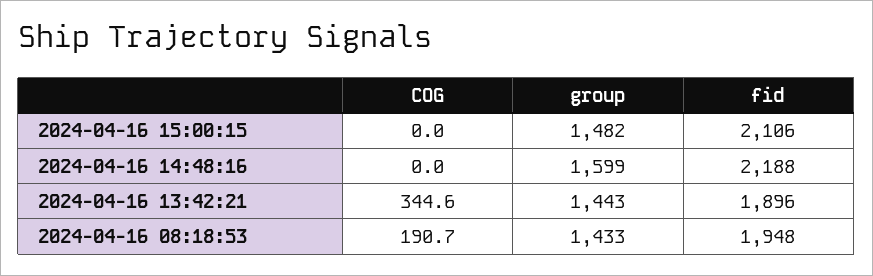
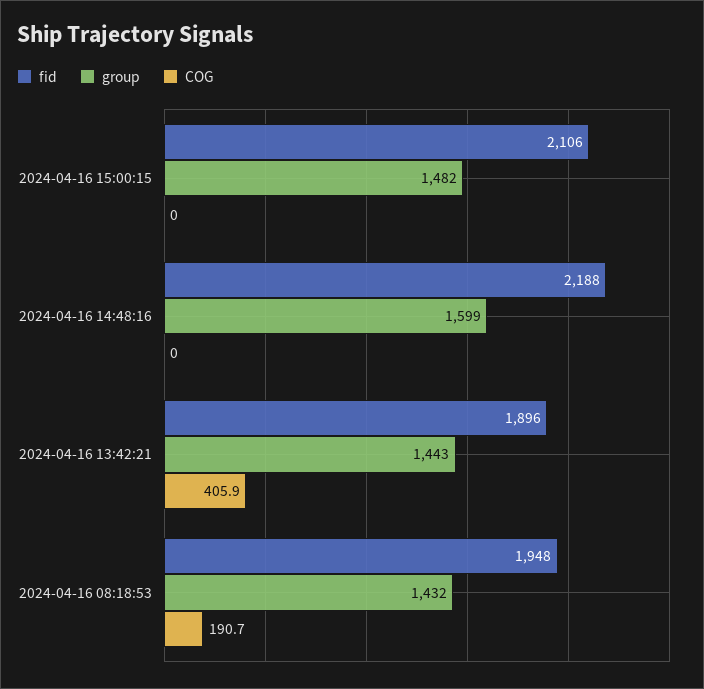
  {
    "COG": {
      "2024-04-16 15:00:15": 0,
      "2024-04-16 14:48:16": 0,
-     "2024-04-16 13:42:21": 344.6,
+     "2024-04-16 13:42:21": 405.9,
      "2024-04-16 08:18:53": 190.7
    },
    "group": {
      "2024-04-16 15:00:15": 1482,
      "2024-04-16 14:48:16": 1599,
      "2024-04-16 13:42:21": 1443,
-     "2024-04-16 08:18:53": 1433
+     "2024-04-16 08:18:53": 1432
    },
    "fid": {
      "2024-04-16 15:00:15": 2106,
      "2024-04-16 14:48:16": 2188,
      "2024-04-16 13:42:21": 1896,
      "2024-04-16 08:18:53": 1948
    }
  }

